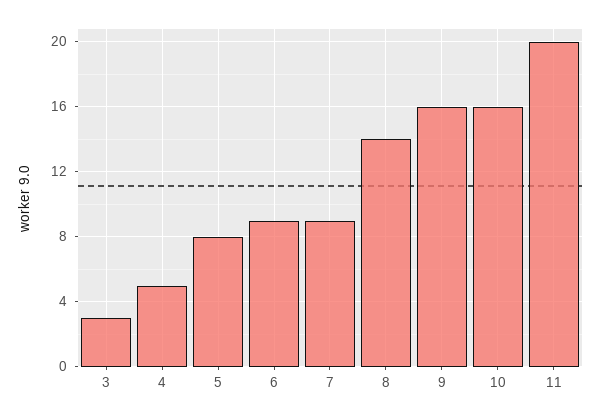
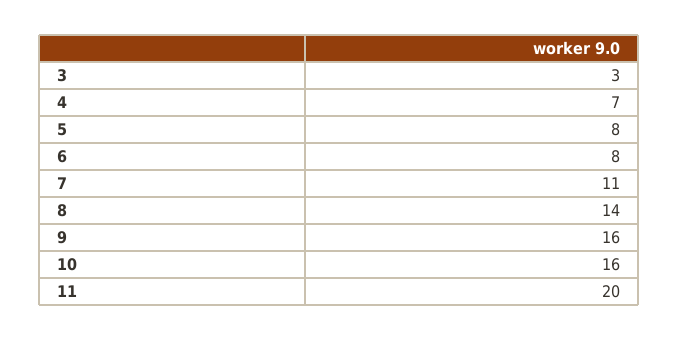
  {
    "3": 3,
-   "4": 5,
+   "4": 7,
    "5": 8,
-   "6": 9,
+   "6": 8,
-   "7": 9,
+   "7": 11,
    "8": 14,
    "9": 16,
    "10": 16,
    "11": 20
  }

